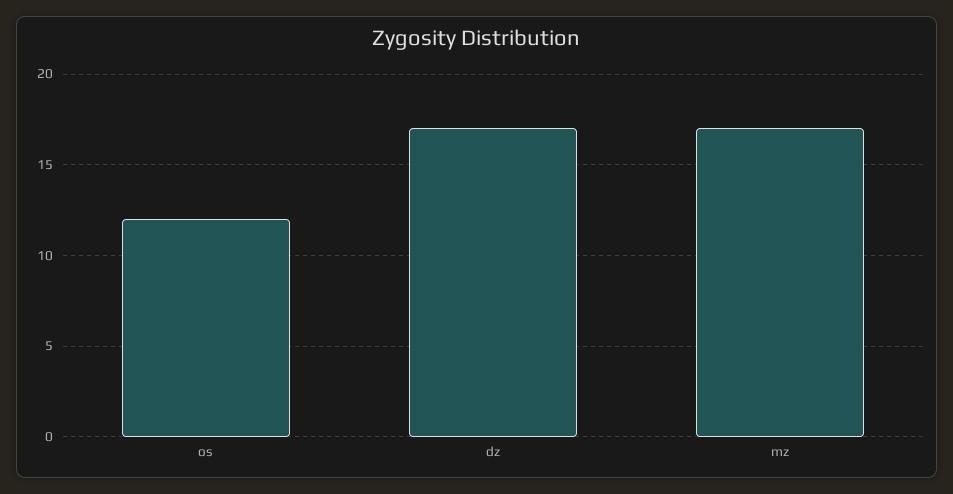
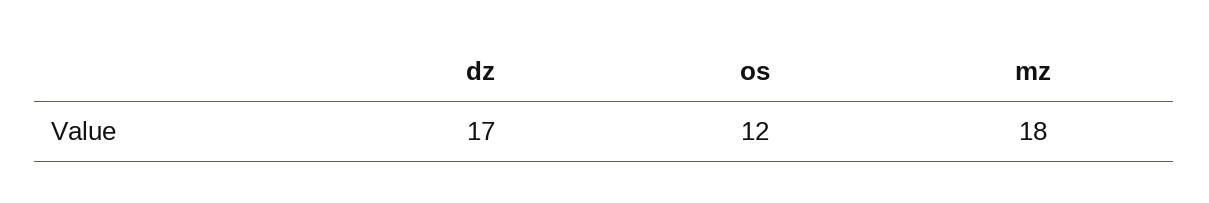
  {
    "os": 12,
    "dz": 17,
-   "mz": 17
+   "mz": 18
  }

